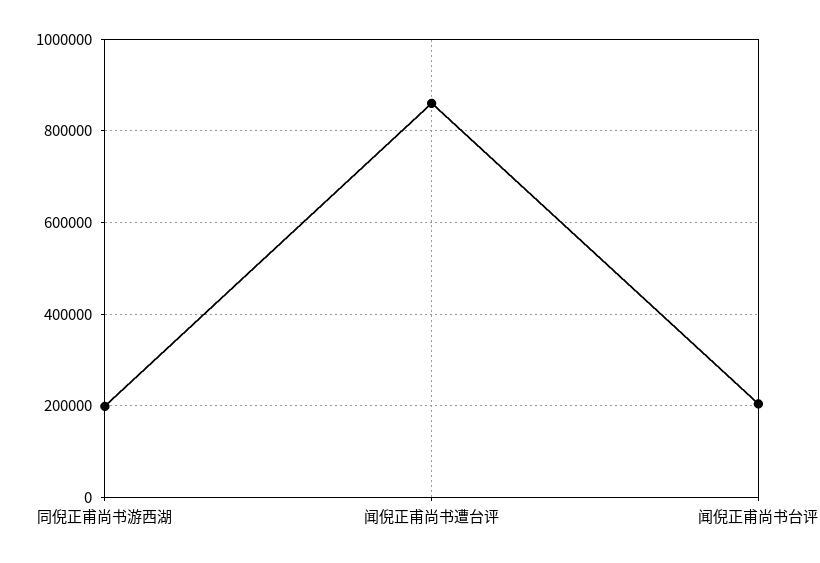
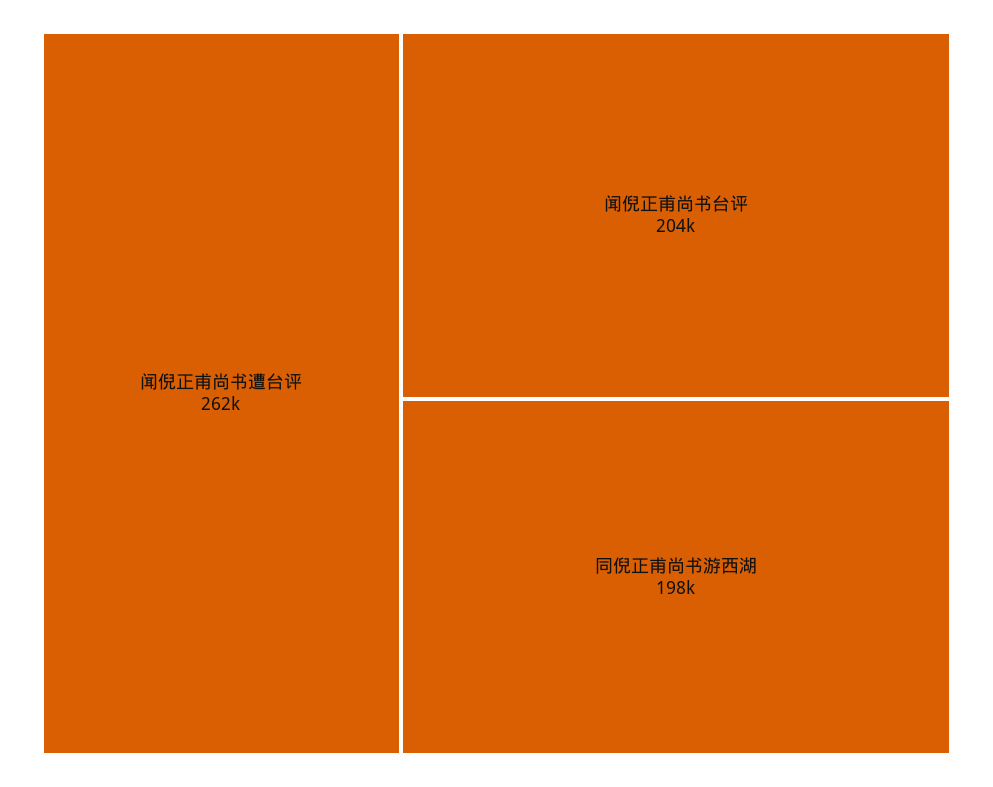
  {
    "同倪正甫尚书游西湖": 198000,
-   "闻倪正甫尚书遭台评": 860000,
+   "闻倪正甫尚书遭台评": 262000,
    "闻倪正甫尚书台评": 204000
  }

